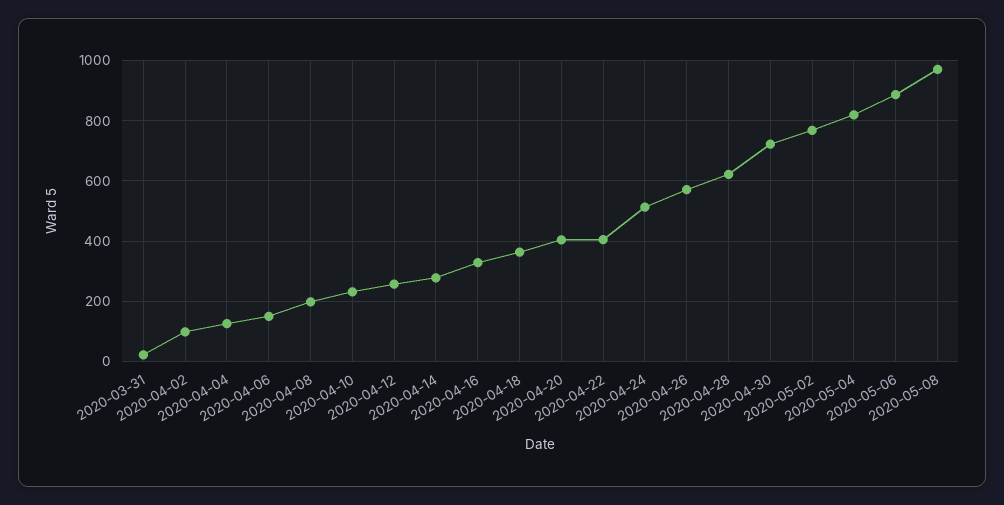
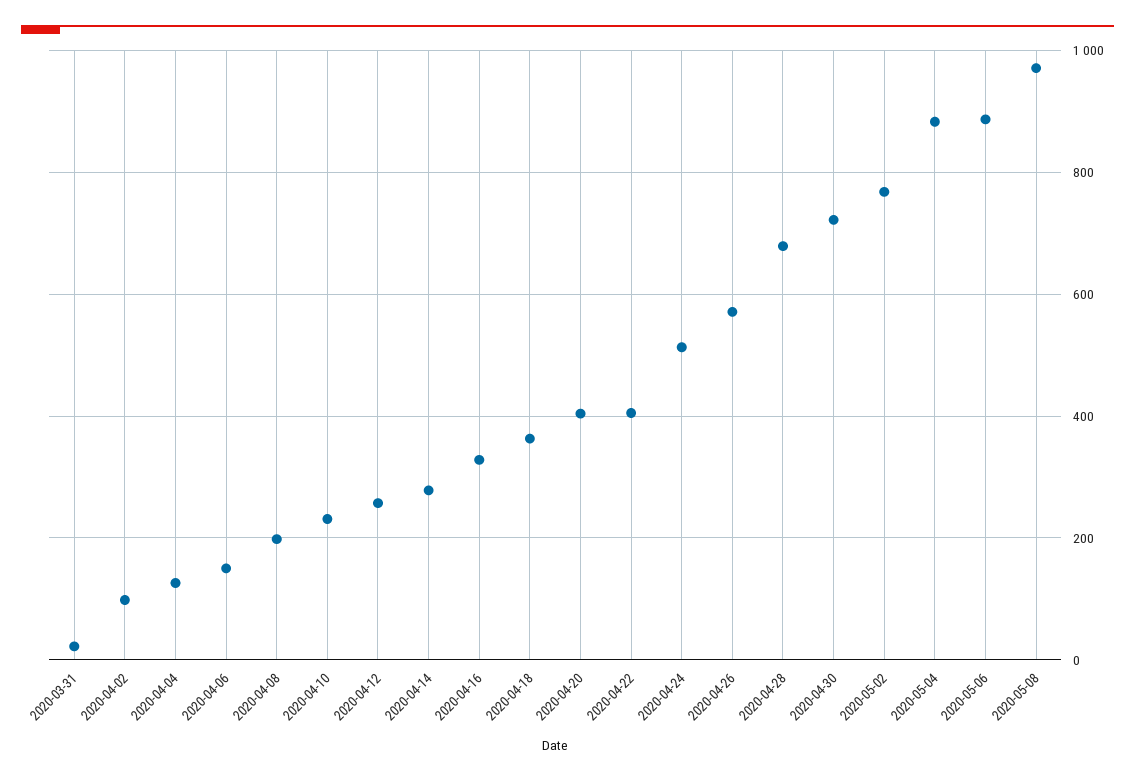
  {
    "2020-03-31": 20,
    "2020-04-02": 100,
    "2020-04-04": 120,
    "2020-04-06": 160,
    "2020-04-08": 200,
    "2020-04-10": 240,
    "2020-04-12": 260,
    "2020-04-14": 280,
    "2020-04-16": 320,
    "2020-04-18": 360,
    "2020-04-20": 400,
    "2020-04-22": 400,
    "2020-04-24": 520,
    "2020-04-26": 580,
-   "2020-04-28": 620,
+   "2020-04-28": 680,
    "2020-04-30": 720,
    "2020-05-02": 760,
-   "2020-05-04": 820,
+   "2020-05-04": 880,
    "2020-05-06": 880,
    "2020-05-08": 980
  }

